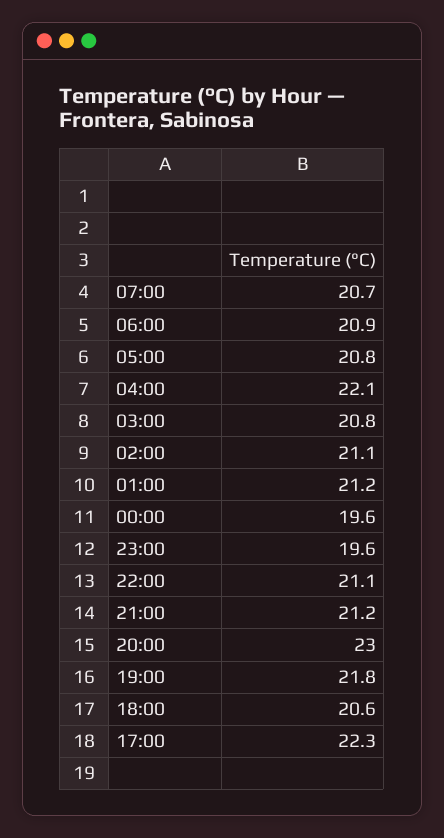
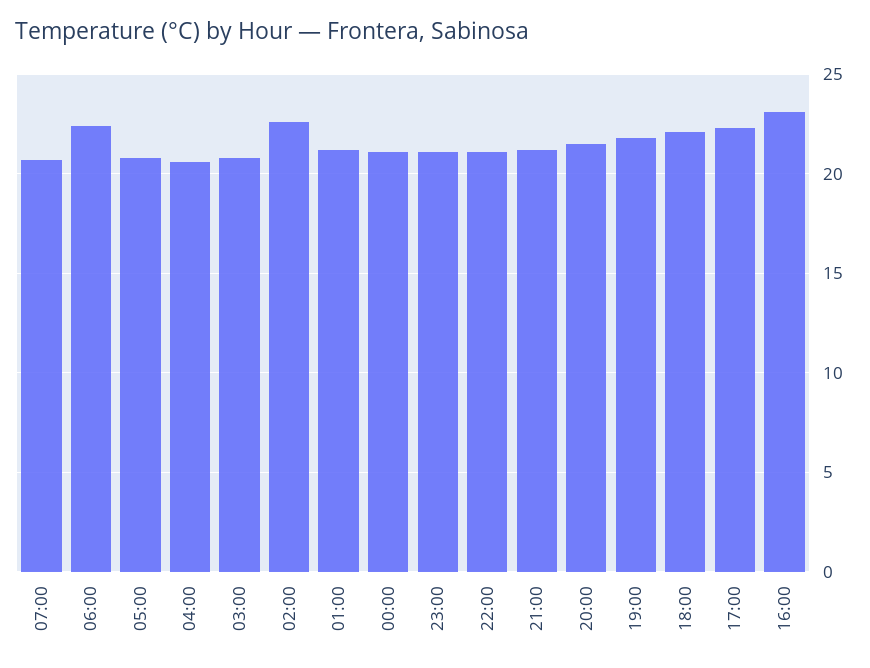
  {
    "07:00": 20.7,
-   "06:00": 20.9,
+   "06:00": 22.5,
    "05:00": 20.8,
-   "04:00": 22.1,
+   "04:00": 20.5,
    "03:00": 20.8,
-   "02:00": 21.1,
+   "02:00": 22.5,
    "01:00": 21.2,
-   "00:00": 19.6,
+   "00:00": 21,
-   "23:00": 19.6,
+   "23:00": 21,
    "22:00": 21.1,
    "21:00": 21.2,
-   "20:00": 23,
+   "20:00": 21.5,
    "19:00": 21.8,
-   "18:00": 20.6,
+   "18:00": 22,
-   "17:00": 22.3
+   "17:00": 22.3,
+   "16:00": 23
  }

